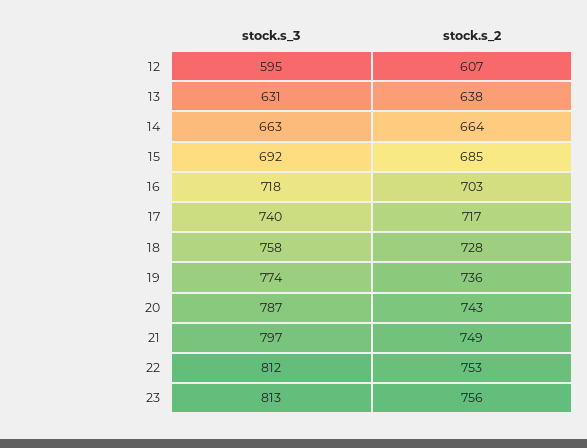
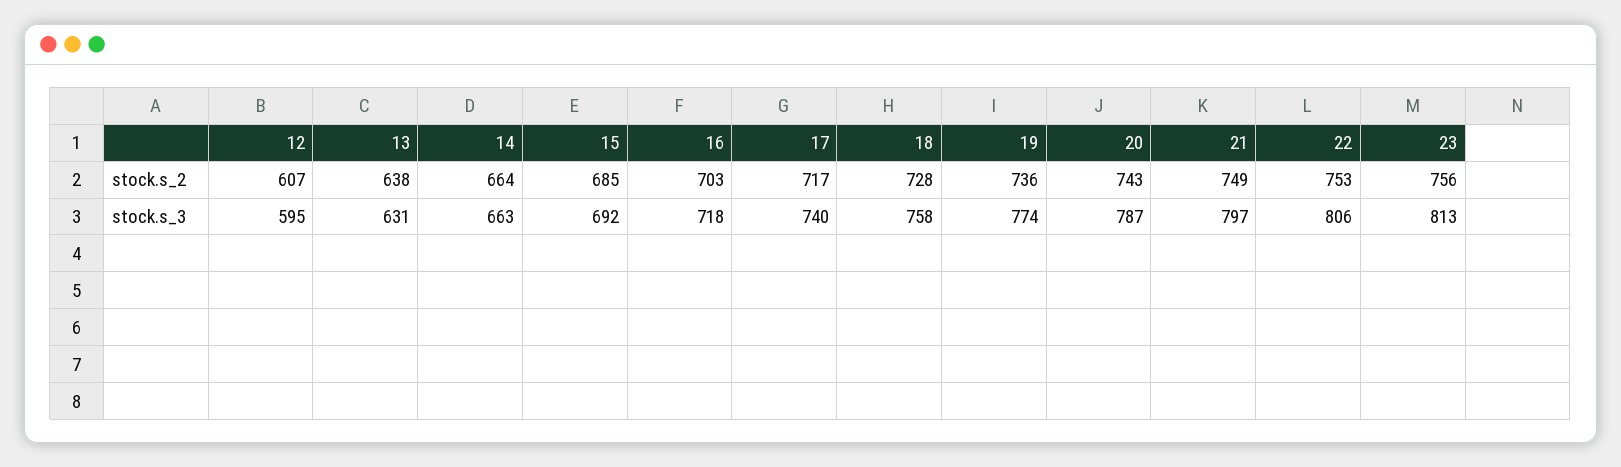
  {
    "stock.s_3": {
      "12": 595,
      "13": 631,
      "14": 663,
      "15": 692,
      "16": 718,
      "17": 740,
      "18": 758,
      "19": 774,
      "20": 787,
      "21": 797,
-     "22": 812,
+     "22": 806,
      "23": 813
    },
    "stock.s_2": {
      "12": 607,
      "13": 638,
      "14": 664,
      "15": 685,
      "16": 703,
      "17": 717,
      "18": 728,
      "19": 736,
      "20": 743,
      "21": 749,
      "22": 753,
      "23": 756
    }
  }

